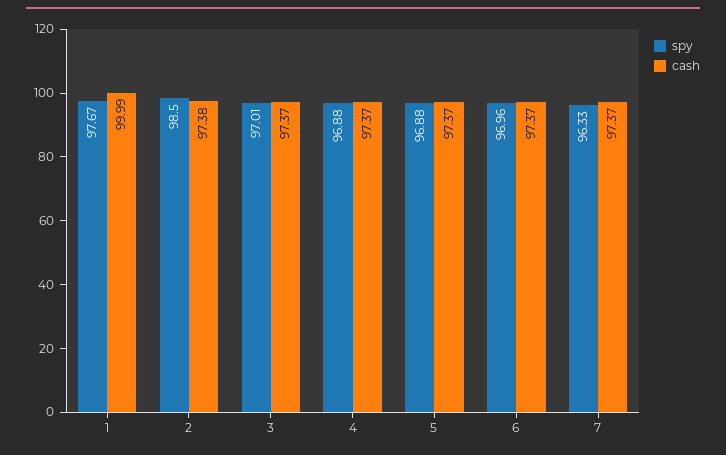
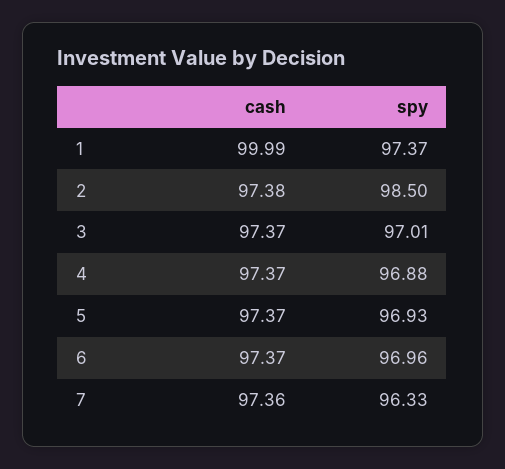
  {
    "spy": {
-     "1": 97.67,
+     "1": 97.37,
      "2": 98.5,
      "3": 97.01,
      "4": 96.88,
-     "5": 96.88,
+     "5": 96.93,
      "6": 96.96,
      "7": 96.33
    },
    "cash": {
      "1": 99.99,
      "2": 97.38,
      "3": 97.37,
      "4": 97.37,
      "5": 97.37,
      "6": 97.37,
-     "7": 97.37
+     "7": 97.36
    }
  }

